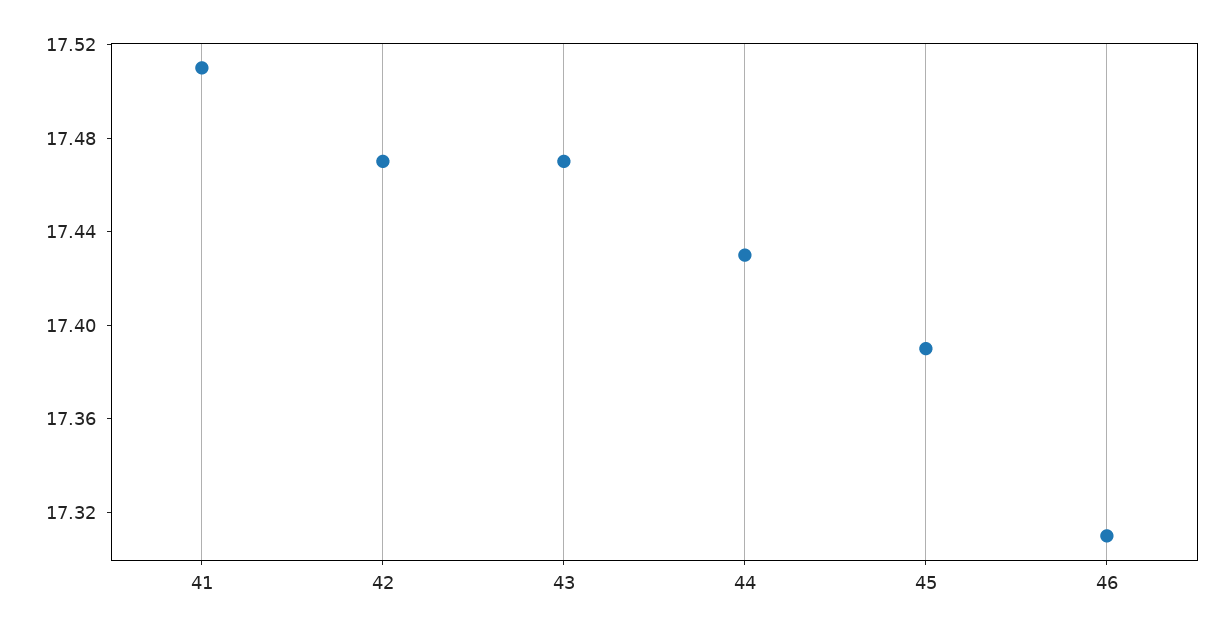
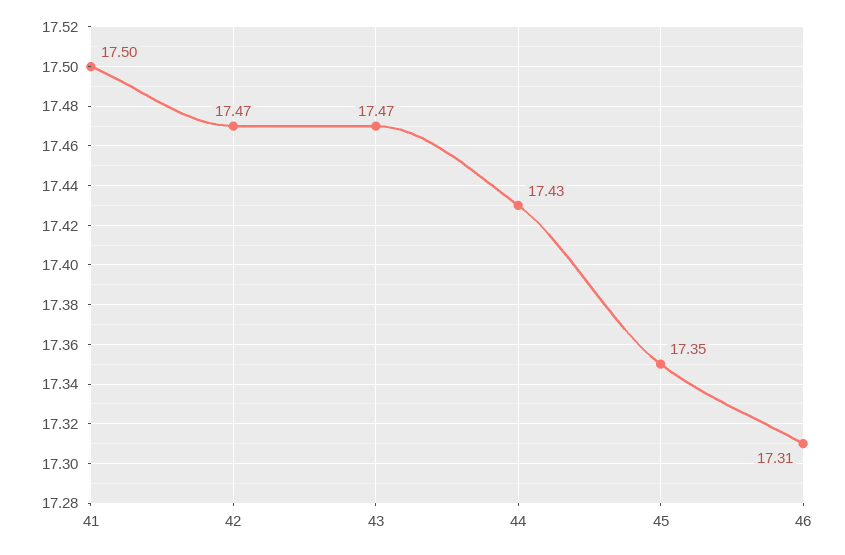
  {
-   "41": 17.51,
+   "41": 17.5,
    "42": 17.47,
    "43": 17.47,
    "44": 17.43,
-   "45": 17.39,
+   "45": 17.35,
    "46": 17.31
  }

